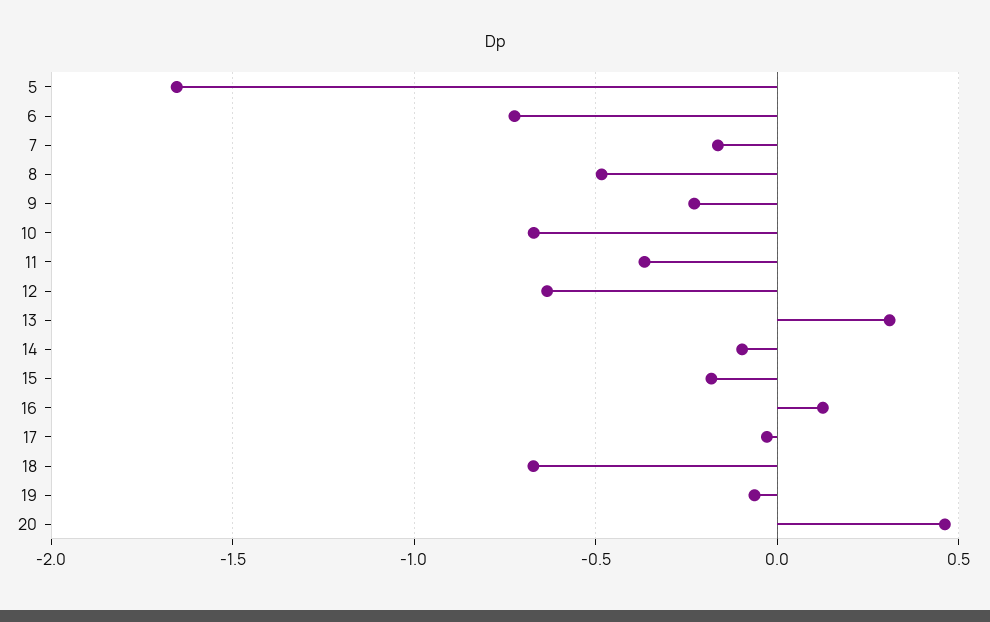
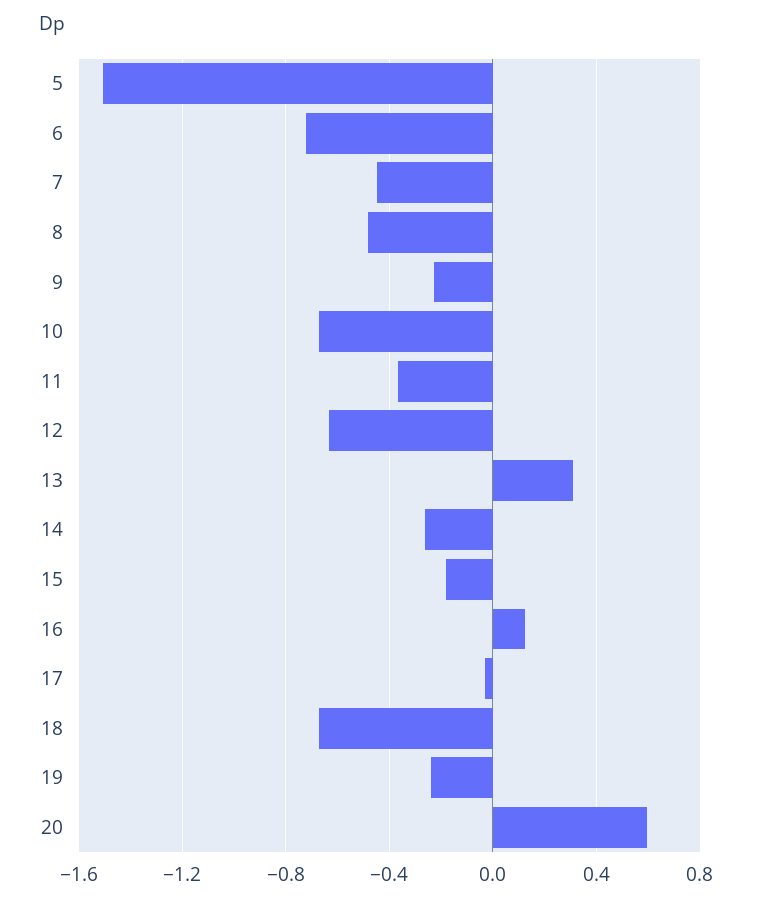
  {
-   "5": -1.65,
+   "5": -1.5,
    "6": -0.7,
-   "7": -0.15,
+   "7": -0.45,
    "8": -0.5,
    "9": -0.25,
    "10": -0.65,
    "11": -0.35,
    "12": -0.65,
    "13": 0.3,
-   "14": -0.1,
+   "14": -0.25,
    "15": -0.2,
    "16": 0.15,
    "17": -0.05,
    "18": -0.65,
-   "19": -0.05,
+   "19": -0.25,
-   "20": 0.45
+   "20": 0.6
  }

